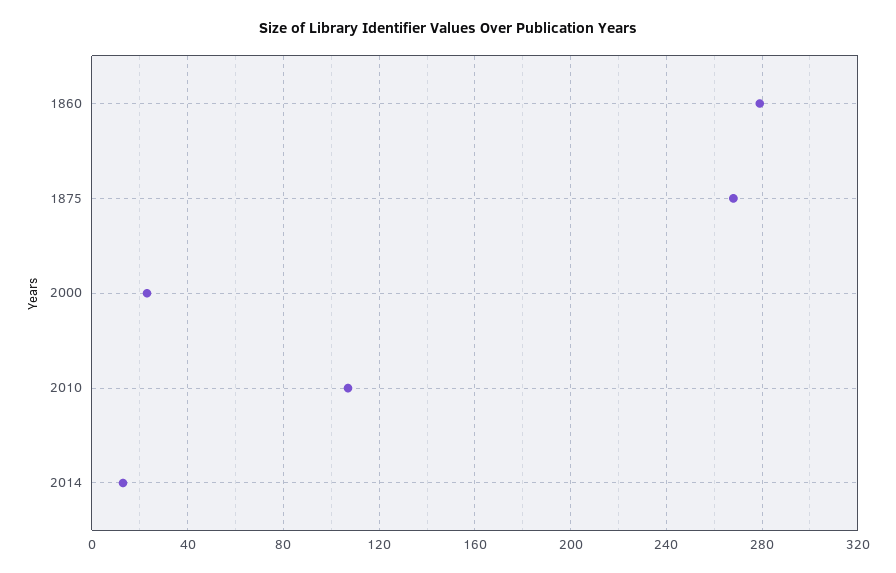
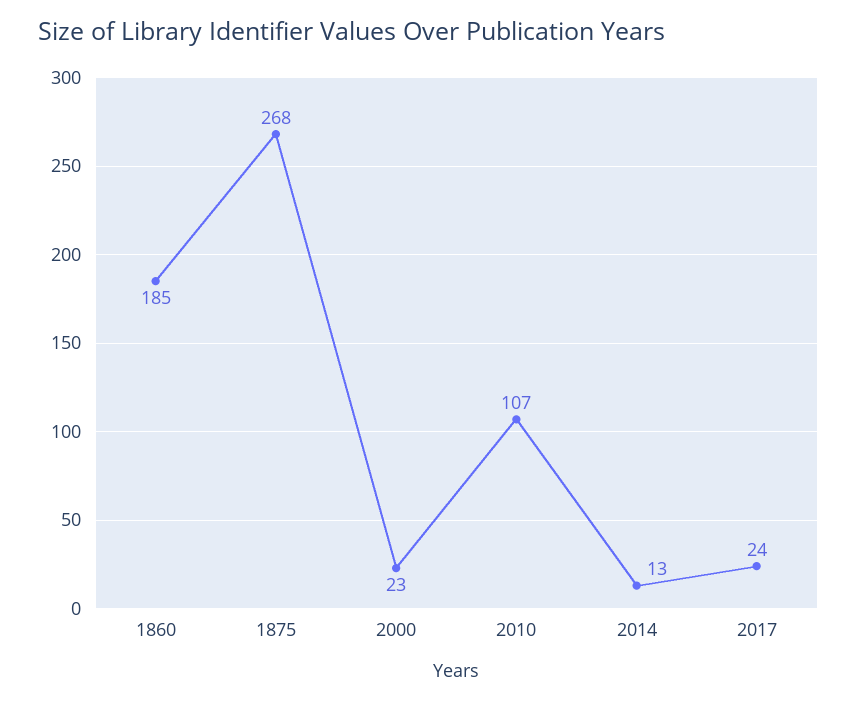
  {
-   "1860": 280,
+   "1860": 185,
    "1875": 268,
    "2000": 23,
    "2010": 107,
-   "2014": 13
+   "2014": 13,
+   "2017": 24
  }

